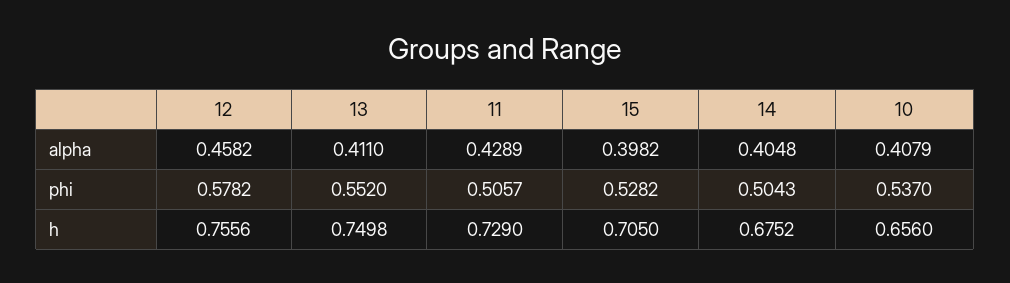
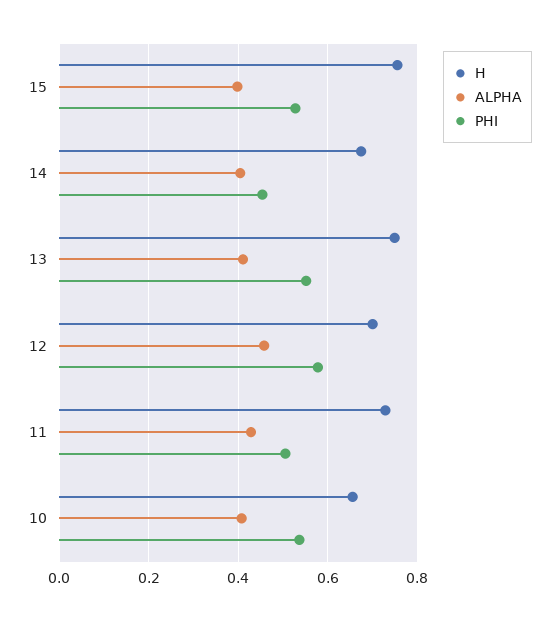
  {
    "alpha": {
      "12": 0.4582,
      "13": 0.411,
      "11": 0.4289,
      "15": 0.3982,
      "14": 0.4048,
      "10": 0.4079
    },
    "phi": {
      "12": 0.5782,
      "13": 0.552,
      "11": 0.5057,
      "15": 0.5282,
-     "14": 0.5043,
+     "14": 0.46,
      "10": 0.537
    },
    "h": {
-     "12": 0.7556,
+     "12": 0.7,
      "13": 0.7498,
      "11": 0.729,
-     "15": 0.705,
+     "15": 0.76,
      "14": 0.6752,
      "10": 0.656
    }
  }

